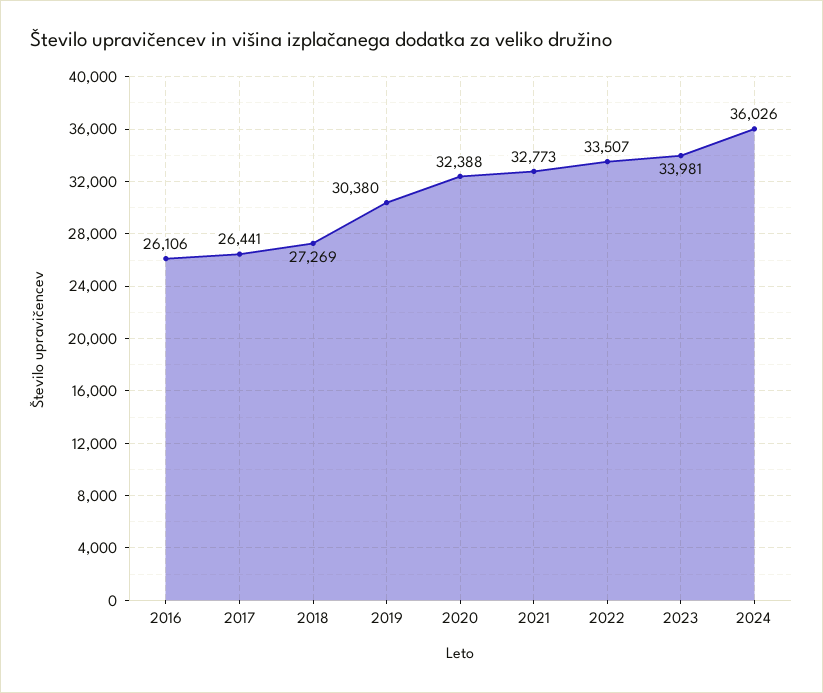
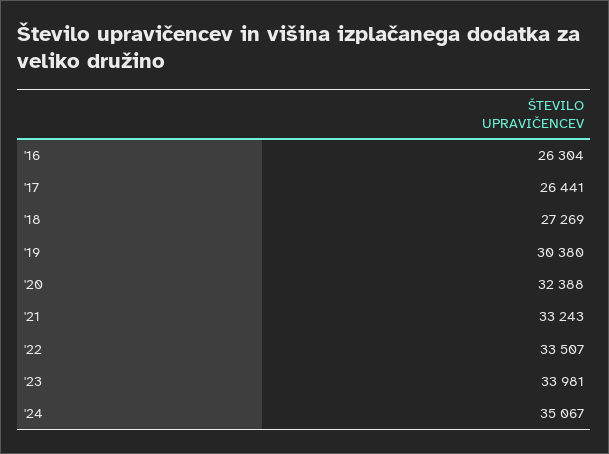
  {
-   "2016": 26106,
+   "2016": 26304,
    "2017": 26441,
    "2018": 27269,
    "2019": 30380,
    "2020": 32388,
-   "2021": 32773,
+   "2021": 33243,
    "2022": 33507,
    "2023": 33981,
-   "2024": 36026
+   "2024": 35067
  }

